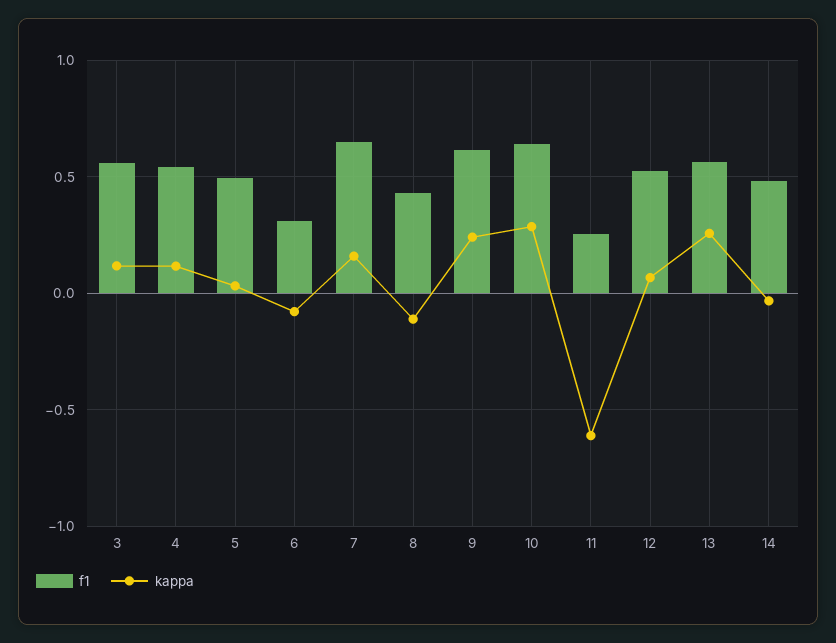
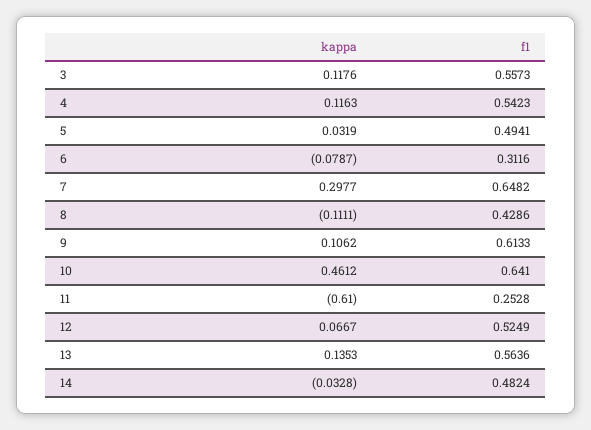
  {
    "f1": {
      "3": 0.5573,
      "4": 0.5423,
      "5": 0.4941,
      "6": 0.3116,
      "7": 0.6482,
      "8": 0.4286,
      "9": 0.6133,
      "10": 0.641,
      "11": 0.2528,
      "12": 0.5249,
      "13": 0.5636,
      "14": 0.4824
    },
    "kappa": {
      "3": 0.1176,
      "4": 0.1163,
      "5": 0.0319,
      "6": -0.0787,
-     "7": 0.15,
+     "7": 0.2977,
      "8": -0.1111,
-     "9": 0.25,
+     "9": 0.1062,
-     "10": 0.3,
+     "10": 0.4612,
      "11": -0.61,
      "12": 0.0667,
-     "13": 0.25,
+     "13": 0.1353,
      "14": -0.0328
    }
  }

